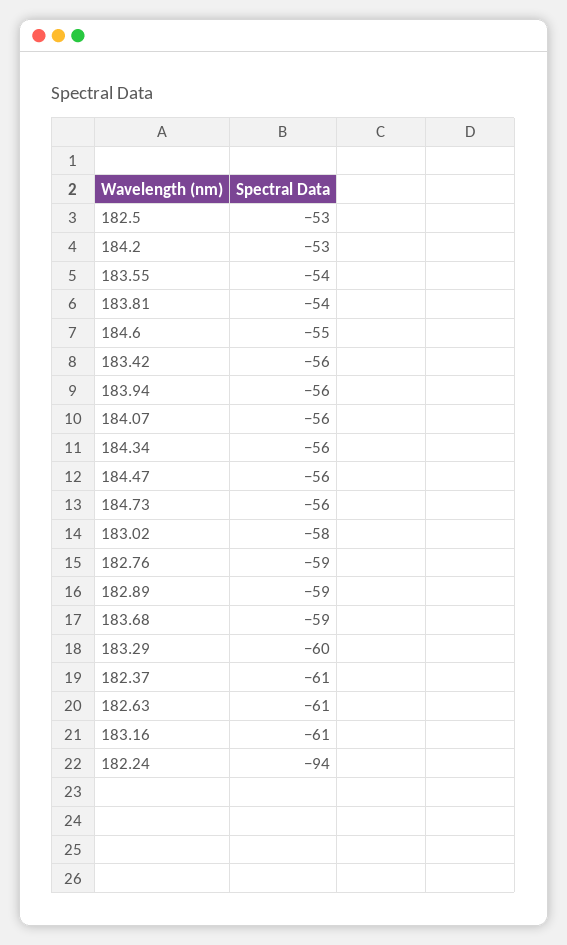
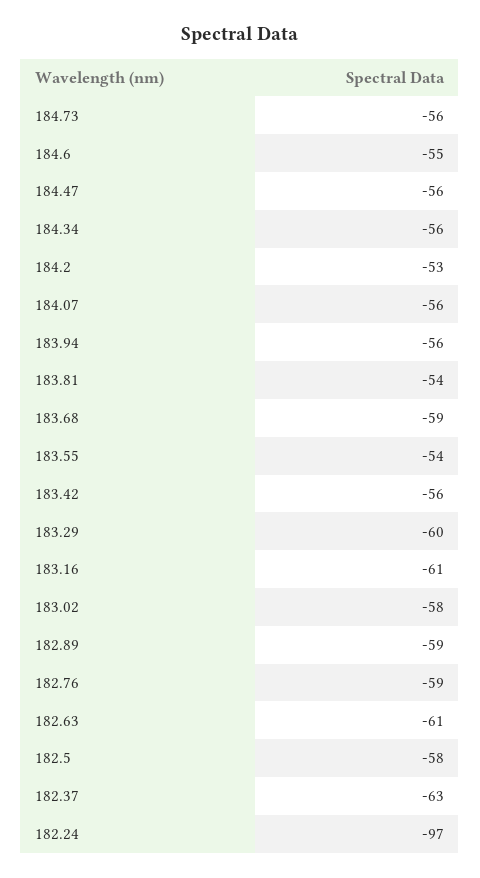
  {
-   "182.5": -53,
+   "182.5": -58,
    "184.2": -53,
    "183.55": -54,
    "183.81": -54,
    "184.6": -55,
    "183.42": -56,
    "183.94": -56,
    "184.07": -56,
    "184.34": -56,
    "184.47": -56,
    "184.73": -56,
    "183.02": -58,
    "182.76": -59,
    "182.89": -59,
    "183.68": -59,
    "183.29": -60,
-   "182.37": -61,
+   "182.37": -63,
    "182.63": -61,
    "183.16": -61,
-   "182.24": -94
+   "182.24": -97
  }

